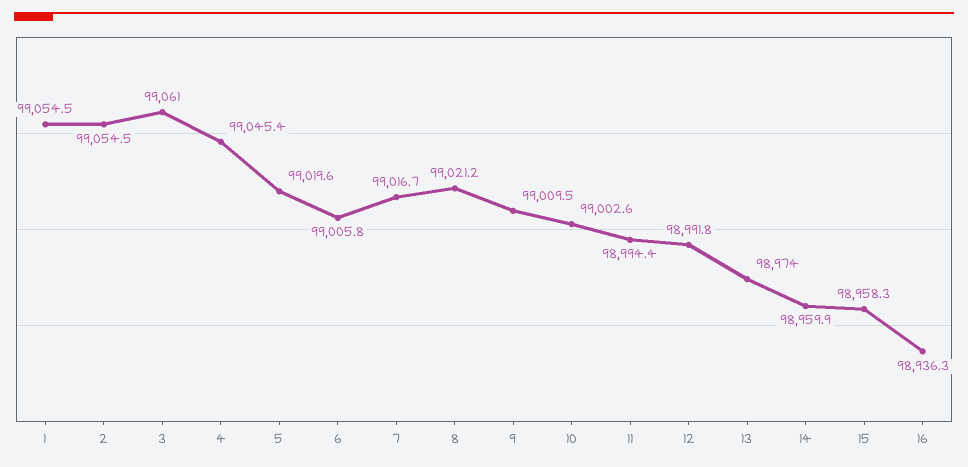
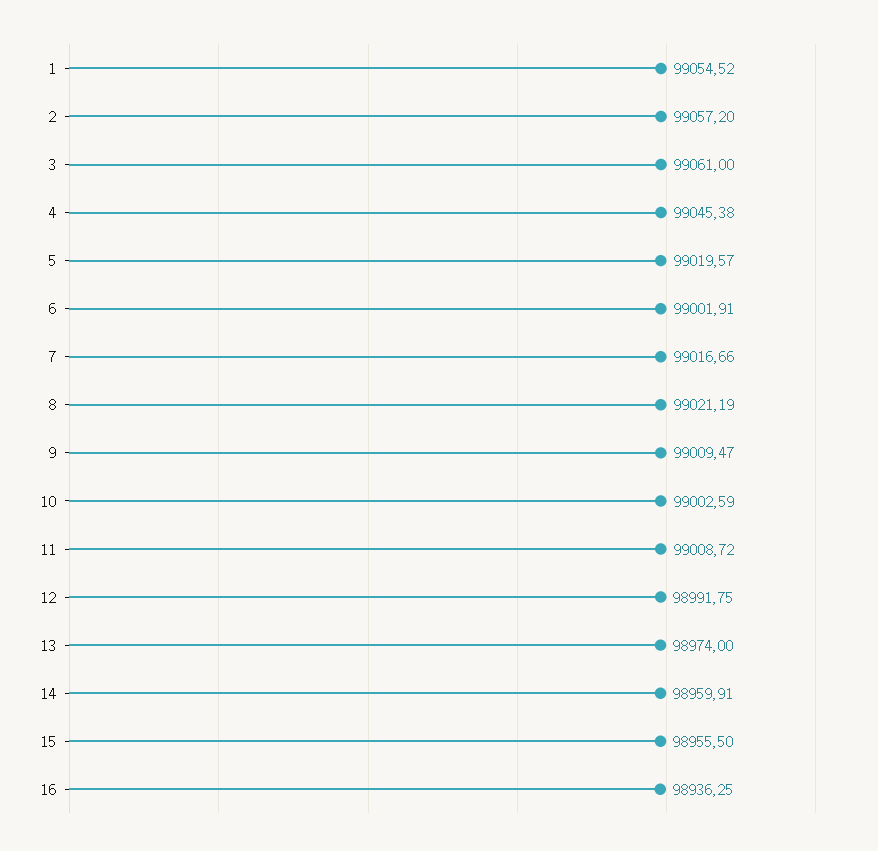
  {
    "1": 99054.52,
-   "2": 99054.5,
+   "2": 99057.2,
    "3": 99061,
    "4": 99045.38,
    "5": 99019.57,
-   "6": 99005.8,
+   "6": 99001.91,
    "7": 99016.66,
    "8": 99021.19,
    "9": 99009.47,
    "10": 99002.59,
-   "11": 98994.4,
+   "11": 99008.72,
    "12": 98991.75,
    "13": 98974,
    "14": 98959.91,
-   "15": 98958.3,
+   "15": 98955.5,
    "16": 98936.25
  }

